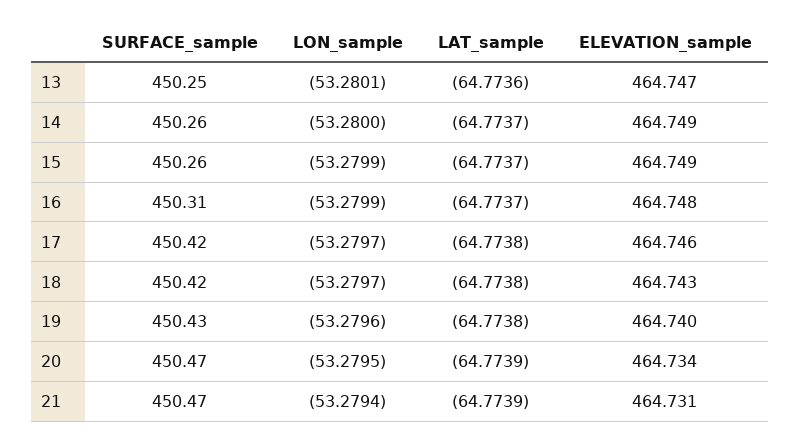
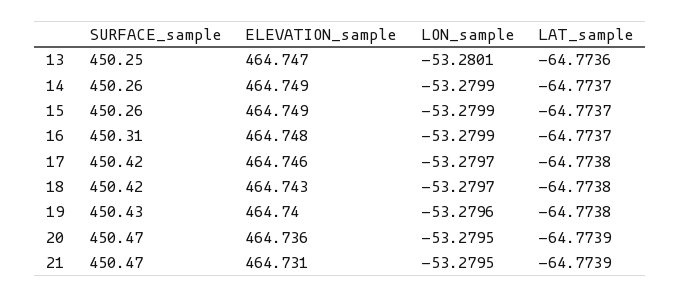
  {
    "SURFACE_sample": {
      "13": 450.25,
      "14": 450.26,
      "15": 450.26,
      "16": 450.31,
      "17": 450.42,
      "18": 450.42,
      "19": 450.43,
      "20": 450.47,
      "21": 450.47
    },
    "LON_sample": {
      "13": -53.2801,
-     "14": -53.28,
+     "14": -53.2799,
      "15": -53.2799,
      "16": -53.2799,
      "17": -53.2797,
      "18": -53.2797,
      "19": -53.2796,
      "20": -53.2795,
-     "21": -53.2794
+     "21": -53.2795
    },
    "LAT_sample": {
      "13": -64.7736,
      "14": -64.7737,
      "15": -64.7737,
      "16": -64.7737,
      "17": -64.7738,
      "18": -64.7738,
      "19": -64.7738,
      "20": -64.7739,
      "21": -64.7739
    },
    "ELEVATION_sample": {
      "13": 464.747,
      "14": 464.749,
      "15": 464.749,
      "16": 464.748,
      "17": 464.746,
      "18": 464.743,
      "19": 464.74,
-     "20": 464.734,
+     "20": 464.736,
      "21": 464.731
    }
  }

